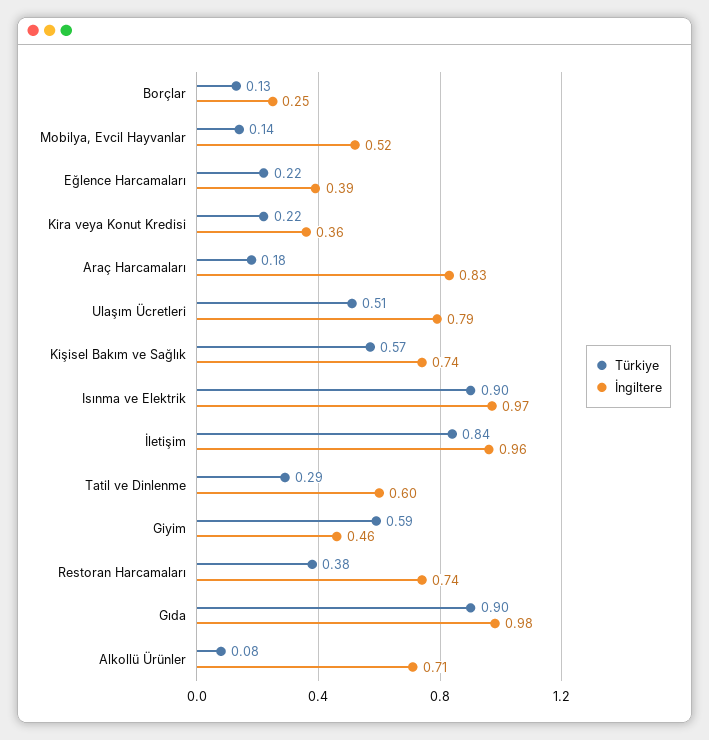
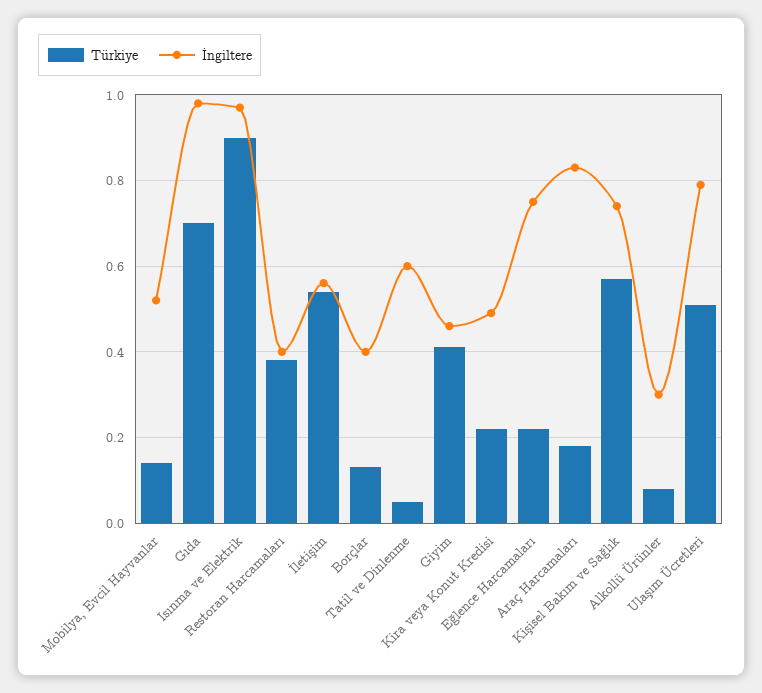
  {
    "Türkiye": {
      "Borçlar": 0.13,
      "Mobilya, Evcil Hayvanlar": 0.14,
      "Eğlence Harcamaları": 0.22,
      "Kira veya Konut Kredisi": 0.22,
      "Araç Harcamaları": 0.18,
      "Ulaşım Ücretleri": 0.51,
      "Kişisel Bakım ve Sağlık": 0.57,
      "Isınma ve Elektrik": 0.9,
-     "İletişim": 0.84,
+     "İletişim": 0.55,
-     "Tatil ve Dinlenme": 0.29,
+     "Tatil ve Dinlenme": 0.05,
-     "Giyim": 0.59,
+     "Giyim": 0.4,
      "Restoran Harcamaları": 0.38,
-     "Gıda": 0.9,
+     "Gıda": 0.7,
      "Alkollü Ürünler": 0.08
    },
    "İngiltere": {
-     "Borçlar": 0.25,
+     "Borçlar": 0.4,
      "Mobilya, Evcil Hayvanlar": 0.52,
-     "Eğlence Harcamaları": 0.39,
+     "Eğlence Harcamaları": 0.75,
-     "Kira veya Konut Kredisi": 0.36,
+     "Kira veya Konut Kredisi": 0.5,
      "Araç Harcamaları": 0.83,
      "Ulaşım Ücretleri": 0.79,
      "Kişisel Bakım ve Sağlık": 0.74,
      "Isınma ve Elektrik": 0.97,
-     "İletişim": 0.96,
+     "İletişim": 0.55,
      "Tatil ve Dinlenme": 0.6,
      "Giyim": 0.46,
-     "Restoran Harcamaları": 0.74,
+     "Restoran Harcamaları": 0.4,
      "Gıda": 0.98,
-     "Alkollü Ürünler": 0.71
+     "Alkollü Ürünler": 0.3
    }
  }

